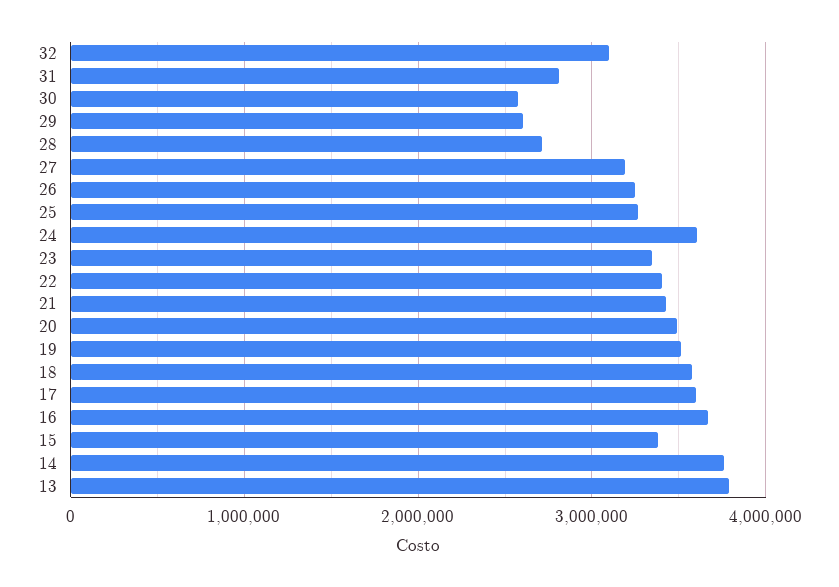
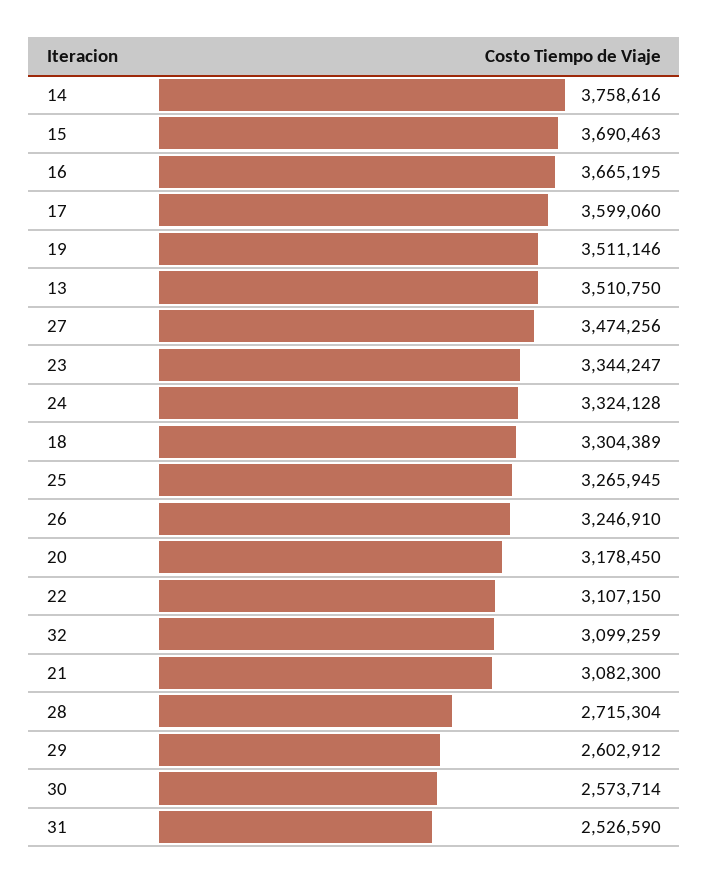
  {
    "32": 3099259,
-   "31": 2800000,
+   "31": 2526590,
    "30": 2573714,
    "29": 2602912,
    "28": 2715304,
-   "27": 3200000,
+   "27": 3474256,
    "26": 3246910,
    "25": 3265945,
-   "24": 3600000,
+   "24": 3324128,
    "23": 3344247,
-   "22": 3400000,
+   "22": 3107150,
-   "21": 3400000,
+   "21": 3082300,
-   "20": 3500000,
+   "20": 3178450,
    "19": 3511146,
-   "18": 3600000,
+   "18": 3304389,
    "17": 3599060,
    "16": 3665195,
-   "15": 3400000,
+   "15": 3690463,
    "14": 3758616,
-   "13": 3800000
+   "13": 3510750
  }

